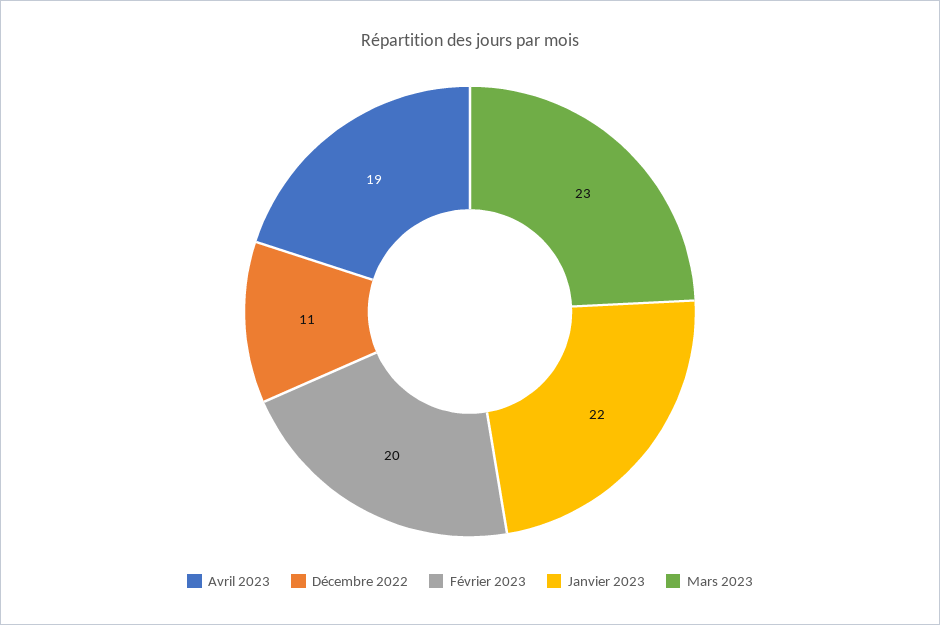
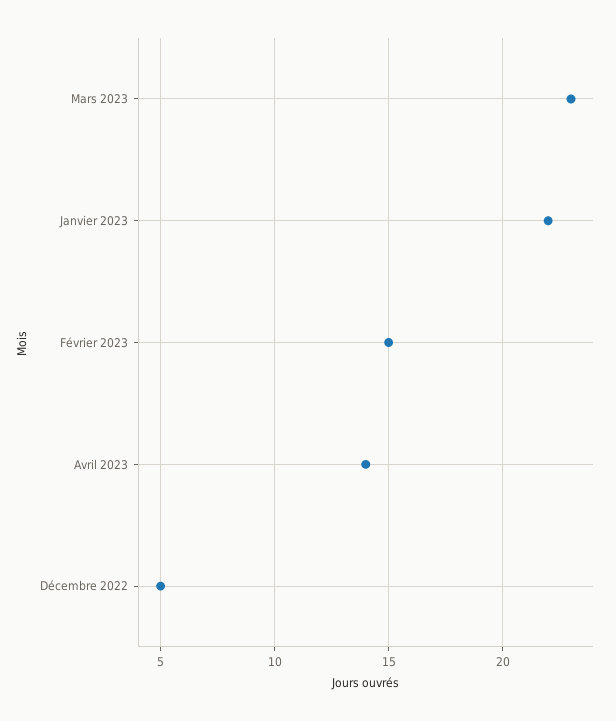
  {
-   "Avril 2023": 19,
+   "Avril 2023": 14,
-   "Décembre 2022": 11,
+   "Décembre 2022": 5,
-   "Février 2023": 20,
+   "Février 2023": 15,
    "Janvier 2023": 22,
    "Mars 2023": 23
  }

